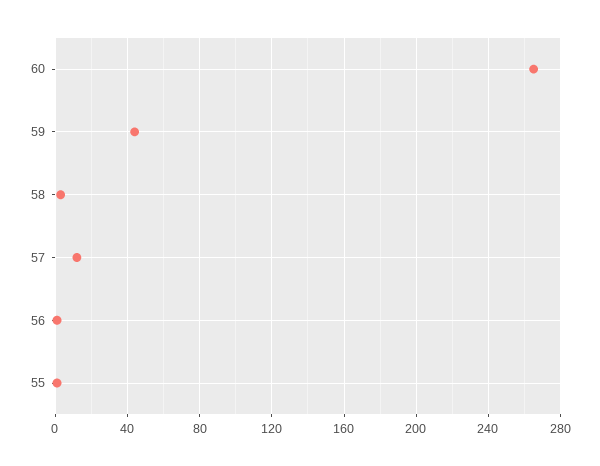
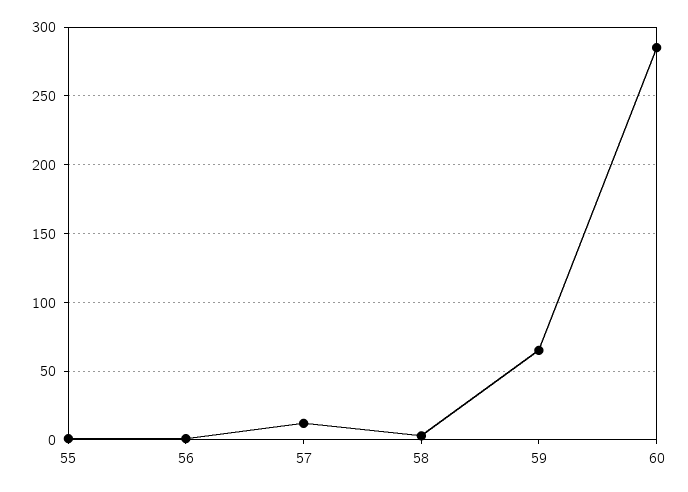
  {
-   "60": 265,
+   "60": 285,
-   "59": 45,
+   "59": 65,
    "58": 5,
    "57": 10,
    "56": 0,
    "55": 0
  }

